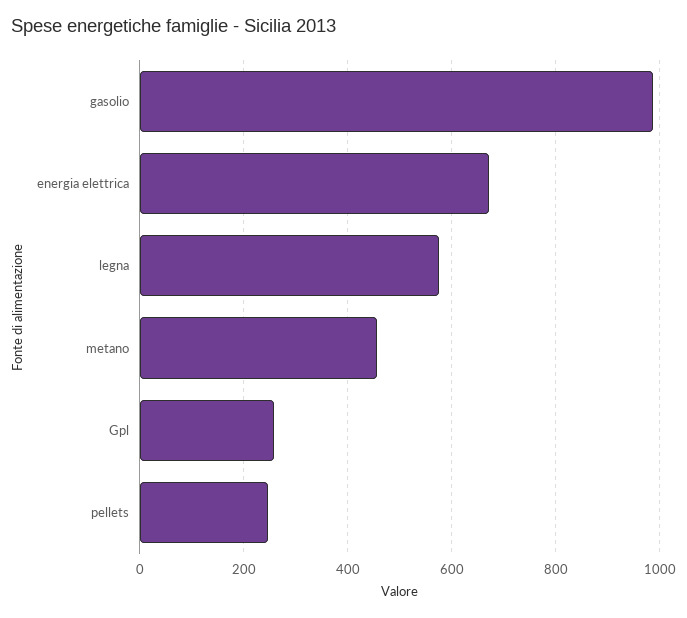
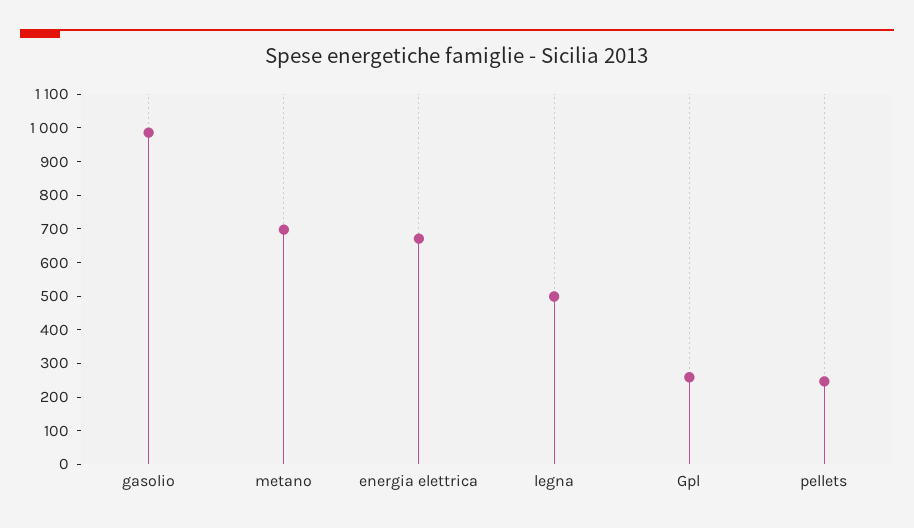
  {
    "gasolio": 980,
    "energia elettrica": 680,
-   "legna": 580,
+   "legna": 500,
-   "metano": 460,
+   "metano": 700,
    "Gpl": 260,
    "pellets": 240
  }

